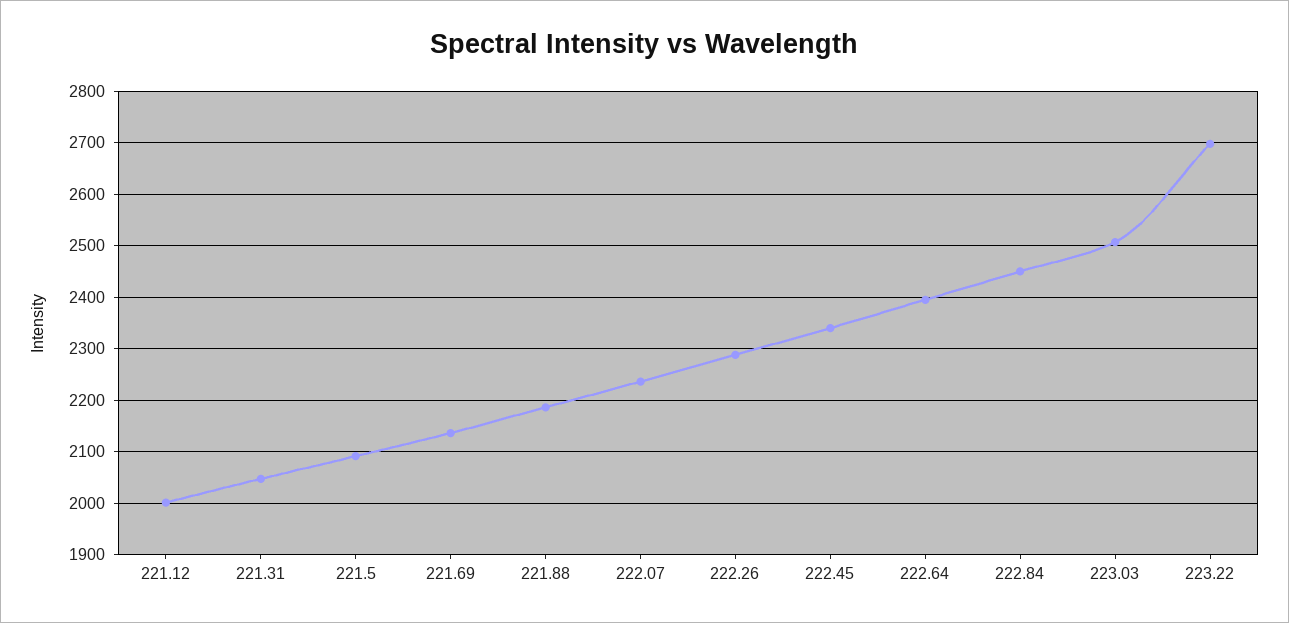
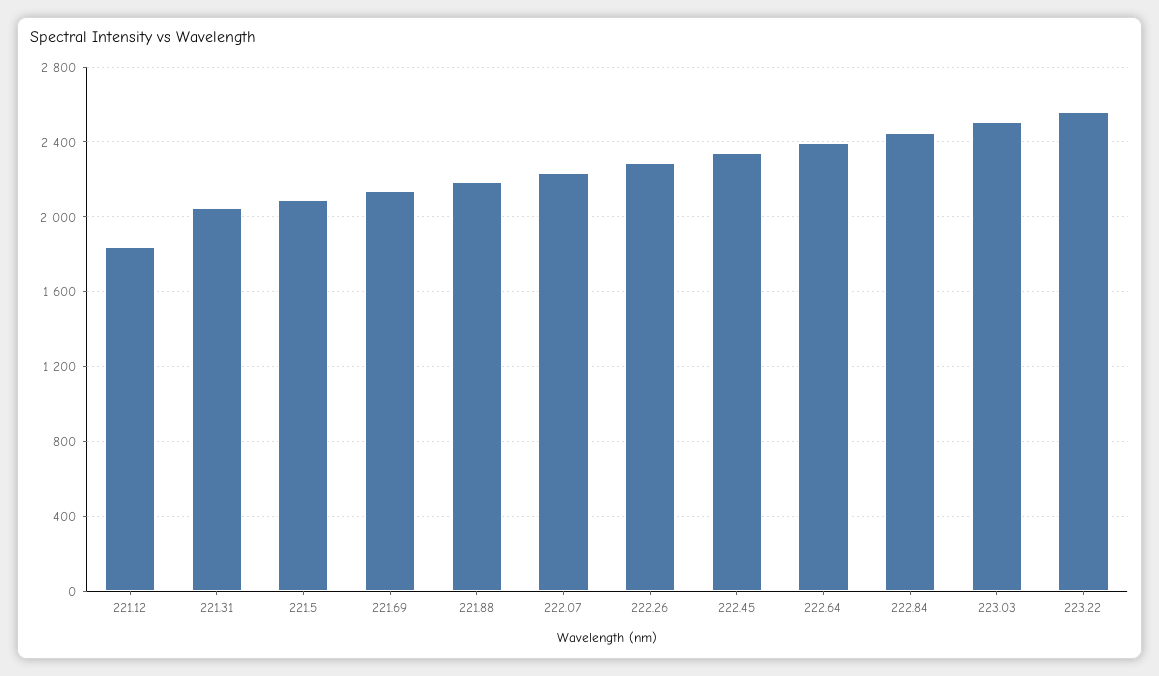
  {
-   "221.12": 2000,
+   "221.12": 1850,
    "221.31": 2040,
    "221.5": 2100,
    "221.69": 2140,
    "221.88": 2180,
    "222.07": 2240,
    "222.26": 2280,
    "222.45": 2340,
    "222.64": 2400,
    "222.84": 2460,
    "223.03": 2500,
-   "223.22": 2700
+   "223.22": 2550
  }

